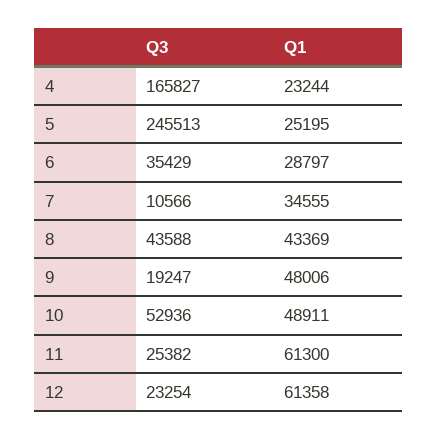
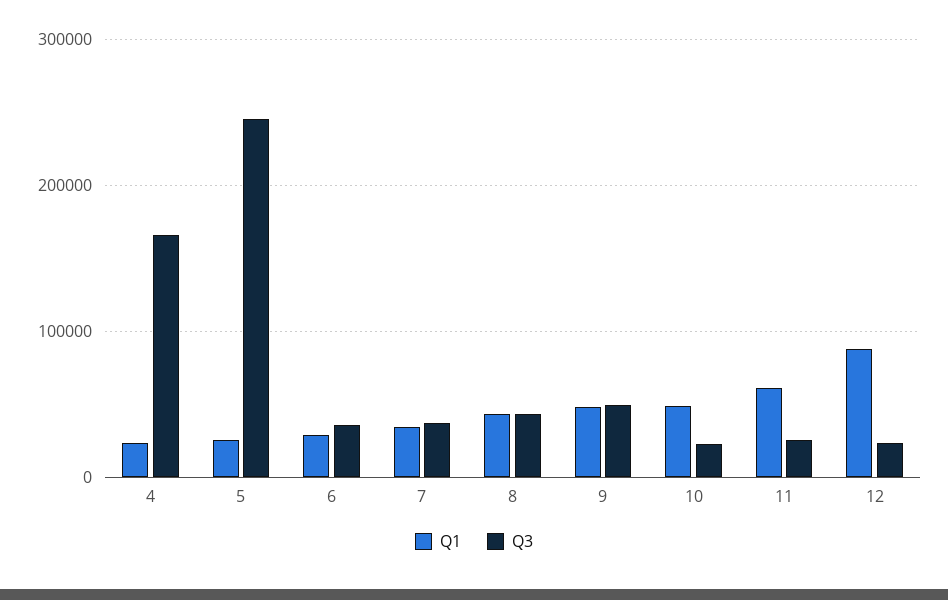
  {
    "Q3": {
      "4": 165827,
      "5": 245513,
      "6": 35429,
-     "7": 10566,
+     "7": 40000,
      "8": 43588,
-     "9": 19247,
+     "9": 50000,
-     "10": 52936,
+     "10": 20000,
      "11": 25382,
      "12": 23254
    },
    "Q1": {
      "4": 23244,
      "5": 25195,
      "6": 28797,
      "7": 34555,
      "8": 43369,
      "9": 48006,
      "10": 48911,
      "11": 61300,
-     "12": 61358
+     "12": 90000
    }
  }

